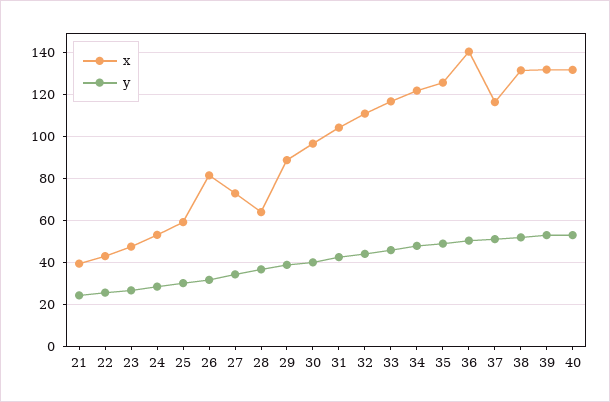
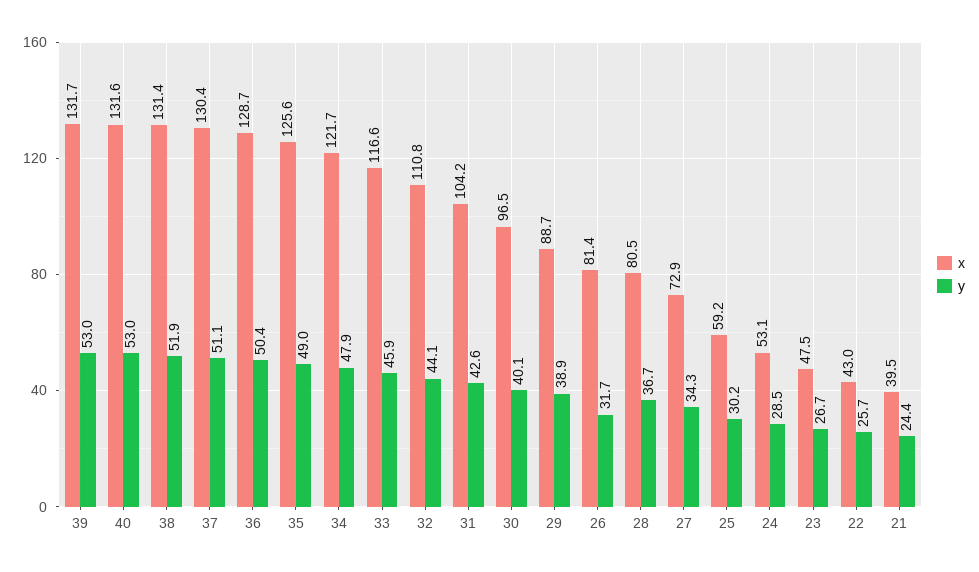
  {
    "x": {
      "21": 39.5,
      "22": 43,
      "23": 47.5,
      "24": 53.1,
      "25": 59.2,
      "26": 81.4,
      "27": 72.9,
-     "28": 65,
+     "28": 80.5,
      "29": 88.7,
      "30": 96.5,
      "31": 104.2,
      "32": 110.8,
      "33": 116.6,
      "34": 121.7,
      "35": 125.6,
-     "36": 140,
+     "36": 128.7,
-     "37": 115,
+     "37": 130.4,
      "38": 131.4,
      "39": 131.7,
      "40": 131.6
    },
    "y": {
      "21": 24.4,
      "22": 25.7,
      "23": 26.7,
      "24": 28.5,
      "25": 30.2,
      "26": 31.7,
      "27": 34.3,
      "28": 36.7,
      "29": 38.9,
      "30": 40.1,
      "31": 42.6,
      "32": 44.1,
      "33": 45.9,
      "34": 47.9,
      "35": 49,
      "36": 50.4,
      "37": 51.1,
      "38": 51.9,
      "39": 53,
      "40": 53
    }
  }

